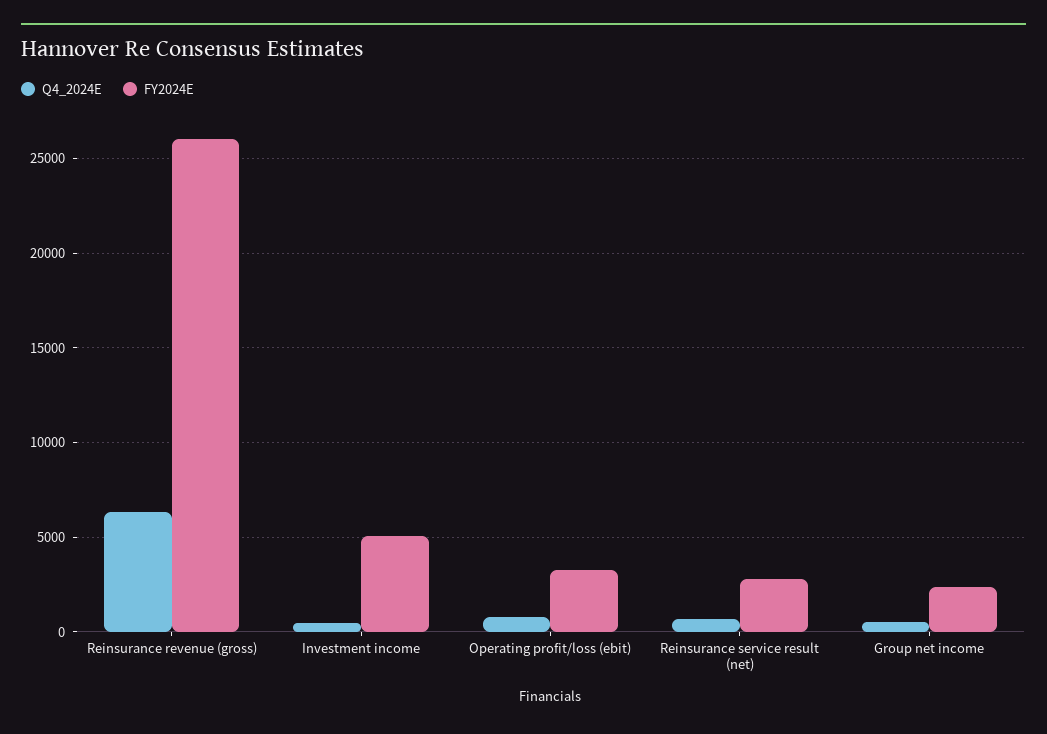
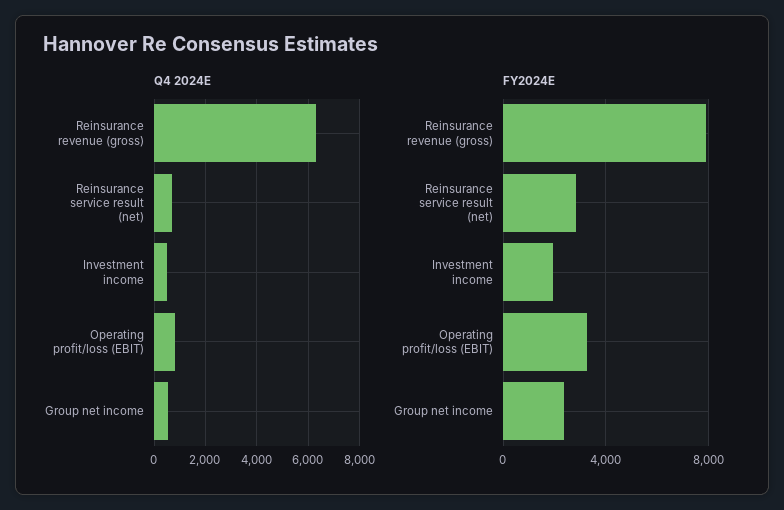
  {
    "Q4_2024E": {
      "Reinsurance revenue (gross)": 6250,
      "Investment income": 500,
      "Operating profit/loss (ebit)": 750,
      "Reinsurance service result (net)": 750,
      "Group net income": 500
    },
    "FY2024E": {
-     "Reinsurance revenue (gross)": 26000,
+     "Reinsurance revenue (gross)": 8000,
-     "Investment income": 5000,
+     "Investment income": 2000,
      "Operating profit/loss (ebit)": 3000,
      "Reinsurance service result (net)": 3000,
      "Group net income": 2500
    }
  }

